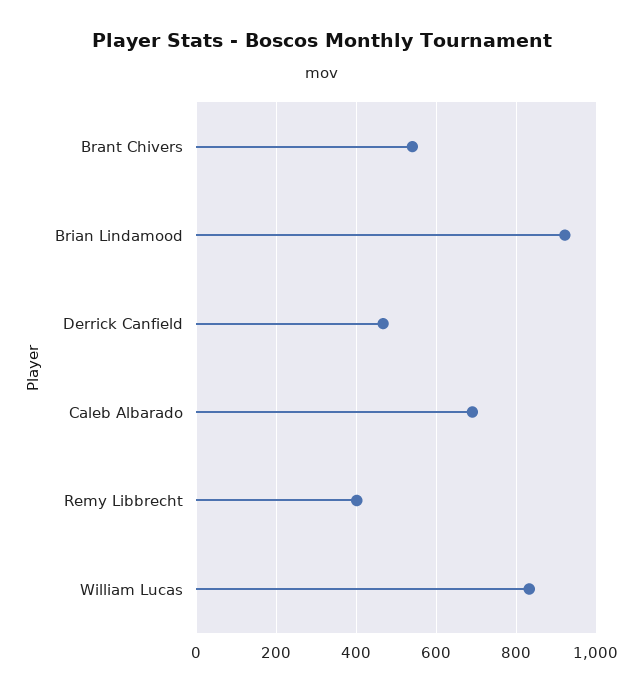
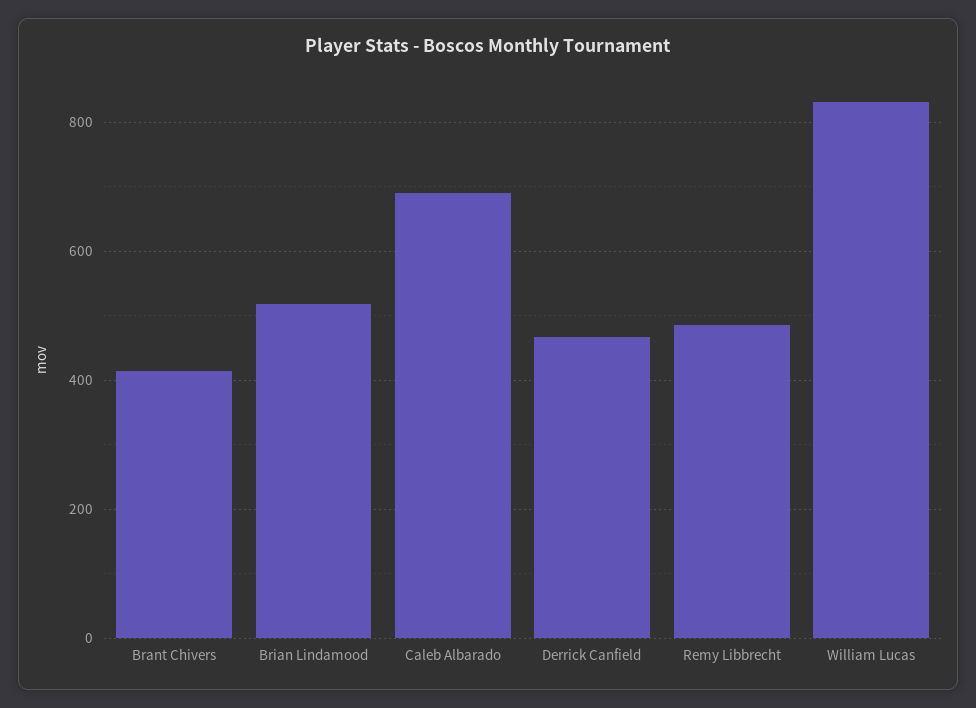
  {
-   "Brant Chivers": 540,
+   "Brant Chivers": 420,
-   "Brian Lindamood": 920,
+   "Brian Lindamood": 520,
    "Derrick Canfield": 460,
    "Caleb Albarado": 700,
-   "Remy Libbrecht": 400,
+   "Remy Libbrecht": 480,
    "William Lucas": 840
  }

